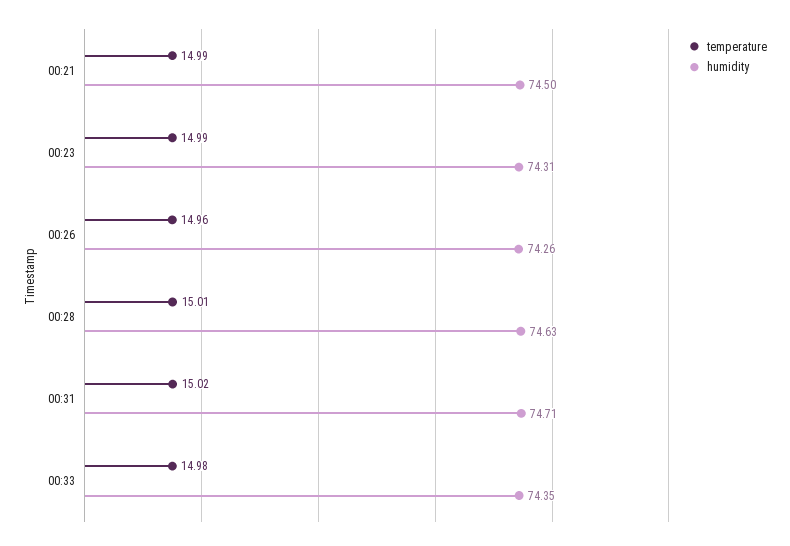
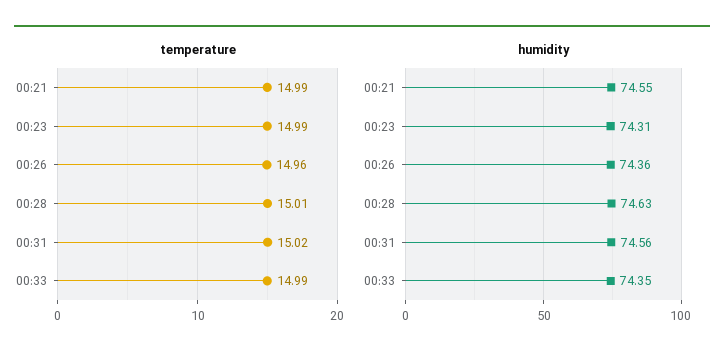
  {
    "temperature": {
      "00:21": 14.99,
      "00:23": 14.99,
      "00:26": 14.96,
      "00:28": 15.01,
      "00:31": 15.02,
-     "00:33": 14.98
+     "00:33": 14.99
    },
    "humidity": {
-     "00:21": 74.5,
+     "00:21": 74.55,
      "00:23": 74.31,
-     "00:26": 74.26,
+     "00:26": 74.36,
      "00:28": 74.63,
-     "00:31": 74.71,
+     "00:31": 74.56,
      "00:33": 74.35
    }
  }

